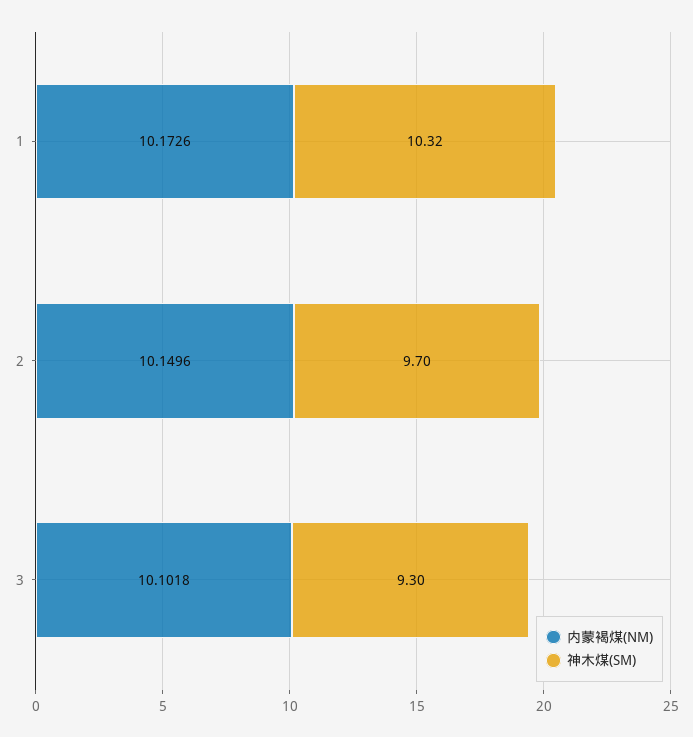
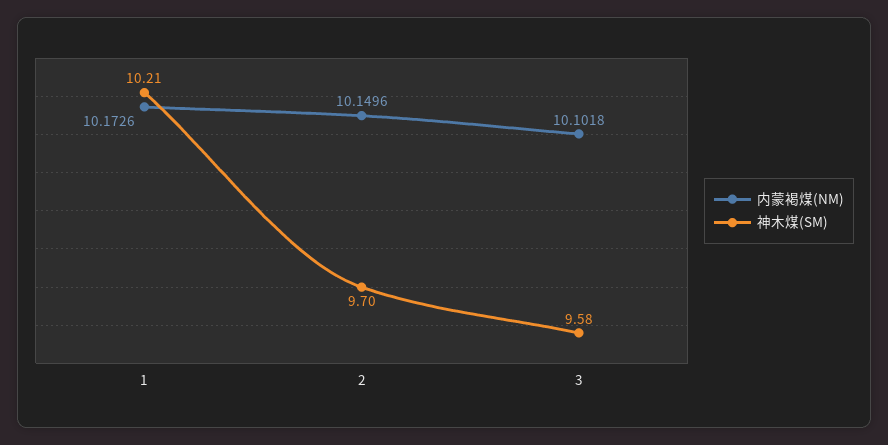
  {
    "内蒙褐煤(NM)": {
      "1": 10.1726,
      "2": 10.1496,
      "3": 10.1018
    },
    "神木煤(SM)": {
-     "1": 10.32,
+     "1": 10.21,
      "2": 9.7,
-     "3": 9.3
+     "3": 9.58
    }
  }

